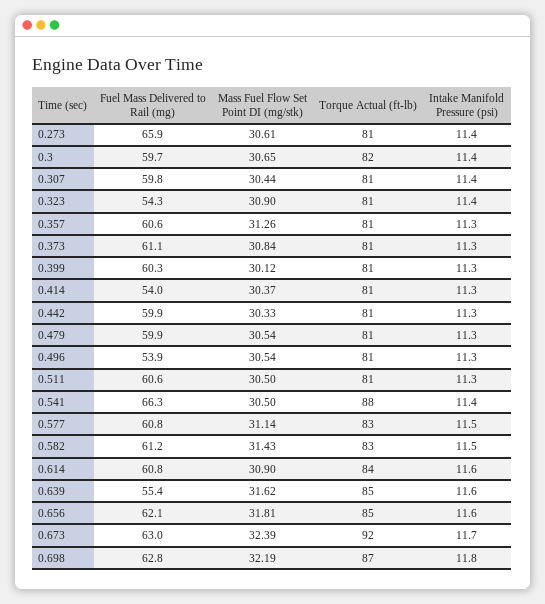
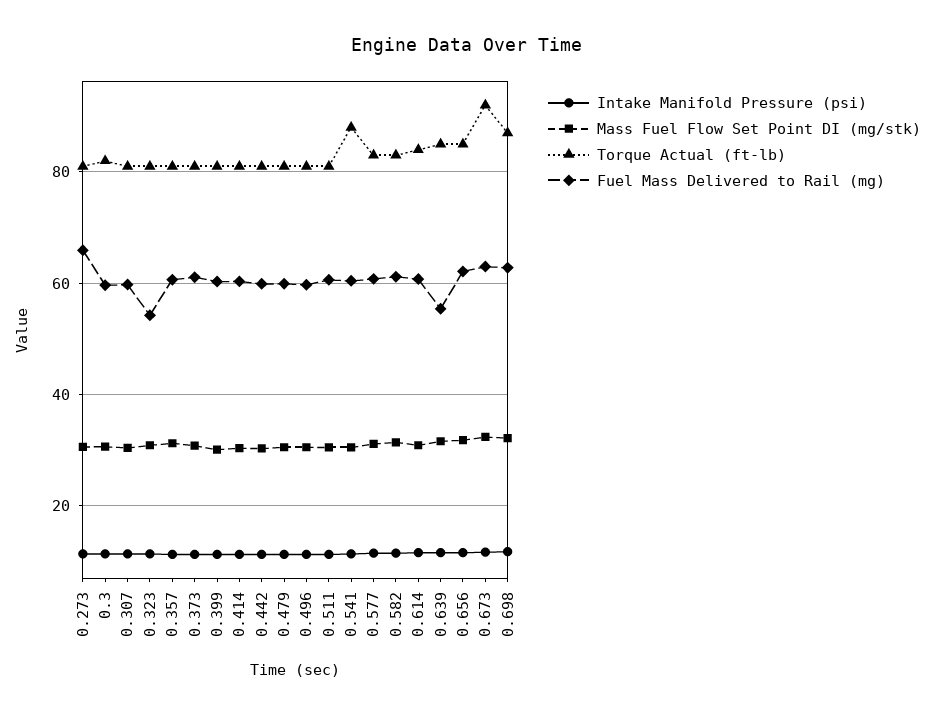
  {
    "Fuel Mass Delivered to Rail (mg)": {
      "0.273": 65.9,
      "0.3": 59.7,
      "0.307": 59.8,
      "0.323": 54.3,
      "0.357": 60.6,
      "0.373": 61.1,
      "0.399": 60.3,
-     "0.414": 54,
+     "0.414": 60,
      "0.442": 59.9,
      "0.479": 59.9,
-     "0.496": 53.9,
+     "0.496": 60,
      "0.511": 60.6,
-     "0.541": 66.3,
+     "0.541": 60,
      "0.577": 60.8,
      "0.582": 61.2,
      "0.614": 60.8,
      "0.639": 55.4,
      "0.656": 62.1,
      "0.673": 63,
      "0.698": 62.8
    },
    "Mass Fuel Flow Set Point DI (mg/stk)": {
      "0.273": 30.61,
      "0.3": 30.65,
      "0.307": 30.44,
      "0.323": 30.9,
      "0.357": 31.26,
      "0.373": 30.84,
      "0.399": 30.12,
      "0.414": 30.37,
      "0.442": 30.33,
      "0.479": 30.54,
      "0.496": 30.54,
      "0.511": 30.5,
      "0.541": 30.5,
      "0.577": 31.14,
      "0.582": 31.43,
      "0.614": 30.9,
      "0.639": 31.62,
      "0.656": 31.81,
      "0.673": 32.39,
      "0.698": 32.19
    },
    "Torque Actual (ft-lb)": {
      "0.273": 81,
      "0.3": 82,
      "0.307": 81,
      "0.323": 81,
      "0.357": 81,
      "0.373": 81,
      "0.399": 81,
      "0.414": 81,
      "0.442": 81,
      "0.479": 81,
      "0.496": 81,
      "0.511": 81,
      "0.541": 88,
      "0.577": 83,
      "0.582": 83,
      "0.614": 84,
      "0.639": 85,
      "0.656": 85,
      "0.673": 92,
      "0.698": 87
    },
    "Intake Manifold Pressure (psi)": {
      "0.273": 11.4,
      "0.3": 11.4,
      "0.307": 11.4,
      "0.323": 11.4,
      "0.357": 11.3,
      "0.373": 11.3,
      "0.399": 11.3,
      "0.414": 11.3,
      "0.442": 11.3,
      "0.479": 11.3,
      "0.496": 11.3,
      "0.511": 11.3,
      "0.541": 11.4,
      "0.577": 11.5,
      "0.582": 11.5,
      "0.614": 11.6,
      "0.639": 11.6,
      "0.656": 11.6,
      "0.673": 11.7,
      "0.698": 11.8
    }
  }

